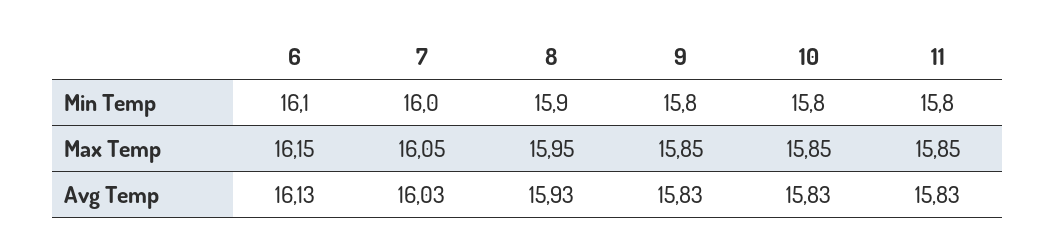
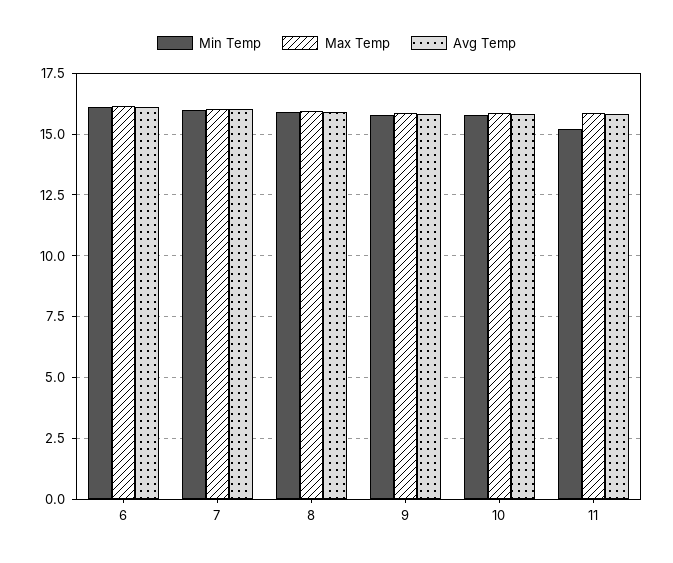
  {
    "Min Temp": {
      "6": 16.1,
      "7": 16,
      "8": 15.9,
      "9": 15.8,
      "10": 15.8,
-     "11": 15.8
+     "11": 15.25
    },
    "Max Temp": {
      "6": 16.15,
      "7": 16.05,
      "8": 15.95,
      "9": 15.85,
      "10": 15.85,
      "11": 15.85
    },
    "Avg Temp": {
      "6": 16.13,
      "7": 16.03,
      "8": 15.93,
      "9": 15.83,
      "10": 15.83,
      "11": 15.83
    }
  }

